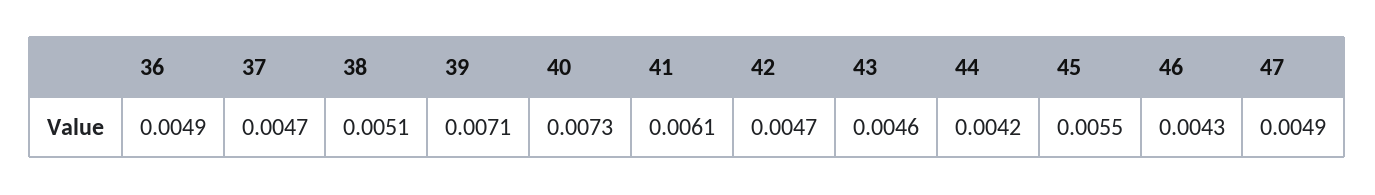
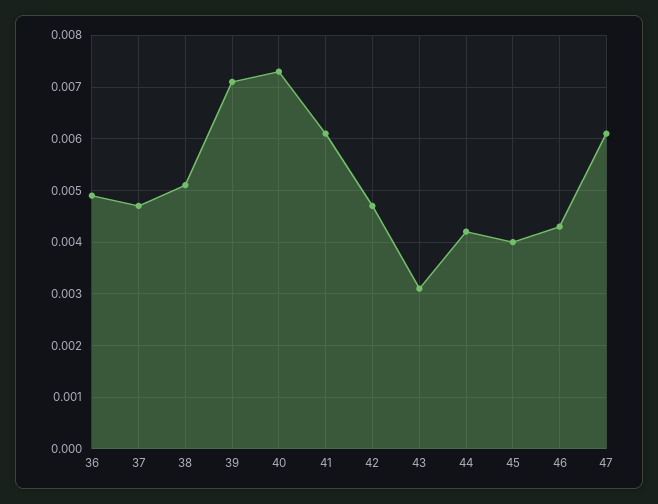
  {
    "36": 0.0049,
    "37": 0.0047,
    "38": 0.0051,
    "39": 0.0071,
    "40": 0.0073,
    "41": 0.0061,
    "42": 0.0047,
-   "43": 0.0046,
+   "43": 0.003,
    "44": 0.0042,
-   "45": 0.0055,
+   "45": 0.004,
    "46": 0.0043,
-   "47": 0.0049
+   "47": 0.006
  }

